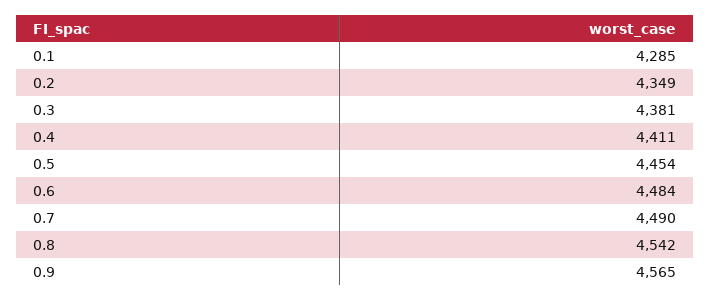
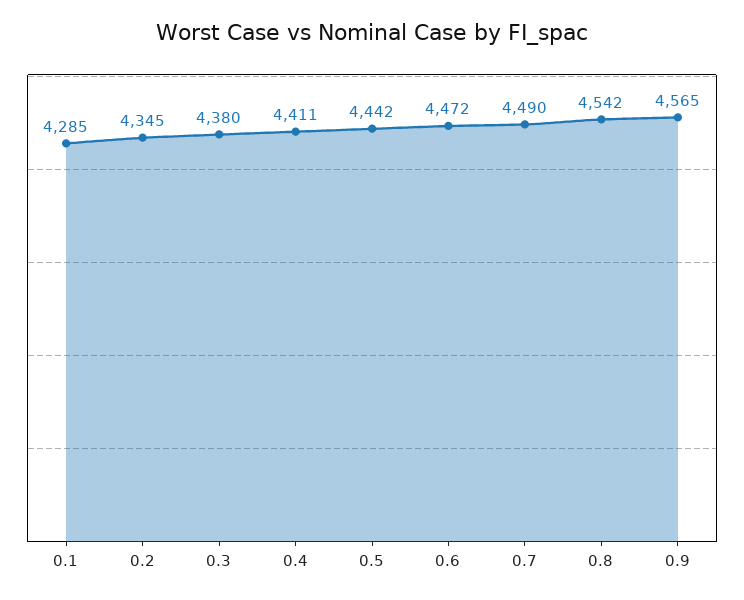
  {
    "0.1": 4285,
-   "0.2": 4349,
+   "0.2": 4345,
-   "0.3": 4381,
+   "0.3": 4380,
    "0.4": 4411,
-   "0.5": 4454,
+   "0.5": 4442,
-   "0.6": 4484,
+   "0.6": 4472,
    "0.7": 4490,
    "0.8": 4542,
    "0.9": 4565
  }

